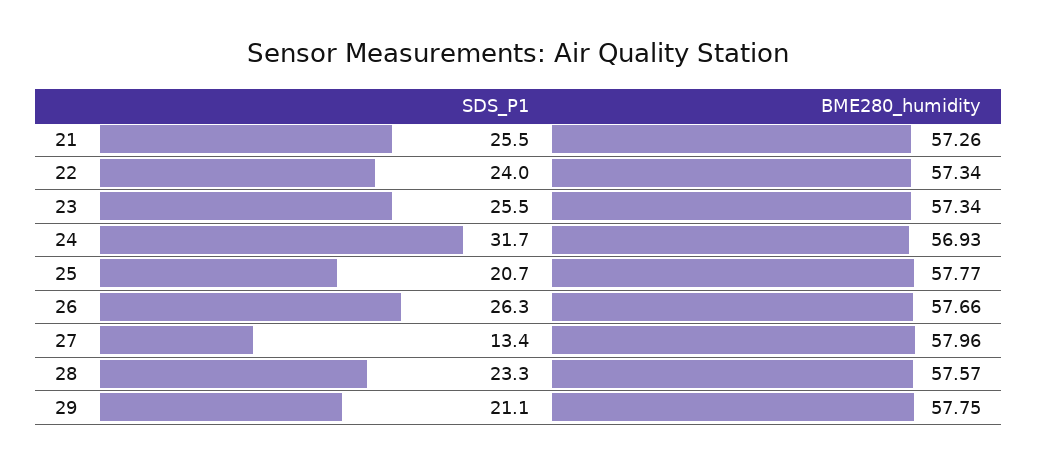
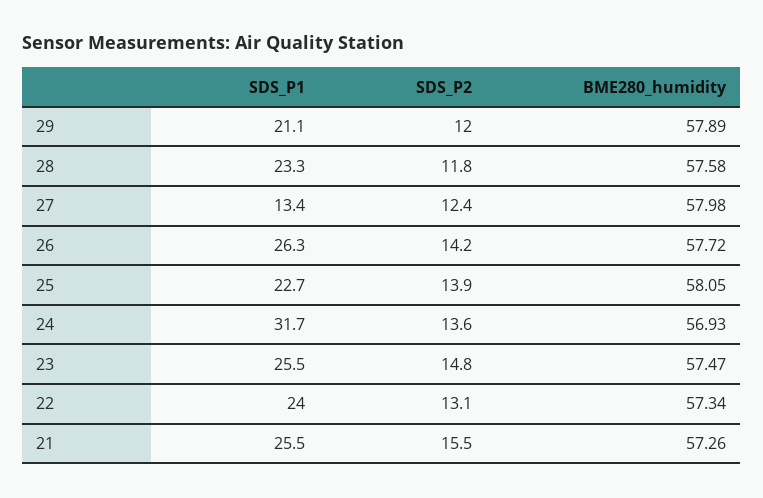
  {
    "SDS_P1": {
      "21": 25.5,
      "22": 24,
      "23": 25.5,
      "24": 31.7,
-     "25": 20.7,
+     "25": 22.7,
      "26": 26.3,
      "27": 13.4,
      "28": 23.3,
      "29": 21.1
    },
    "BME280_humidity": {
      "21": 57.26,
      "22": 57.34,
-     "23": 57.34,
+     "23": 57.47,
      "24": 56.93,
-     "25": 57.77,
+     "25": 58.05,
-     "26": 57.66,
+     "26": 57.72,
-     "27": 57.96,
+     "27": 57.98,
-     "28": 57.57,
+     "28": 57.58,
-     "29": 57.75
+     "29": 57.89
-   }
+   },
+   "SDS_P2": {
+     "29": 12,
+     "28": 11.8,
+     "27": 12.4,
+     "26": 14.2,
+     "25": 13.9,
+     "24": 13.6,
+     "23": 14.8,
+     "22": 13.1,
+     "21": 15.5
+   }
  }

